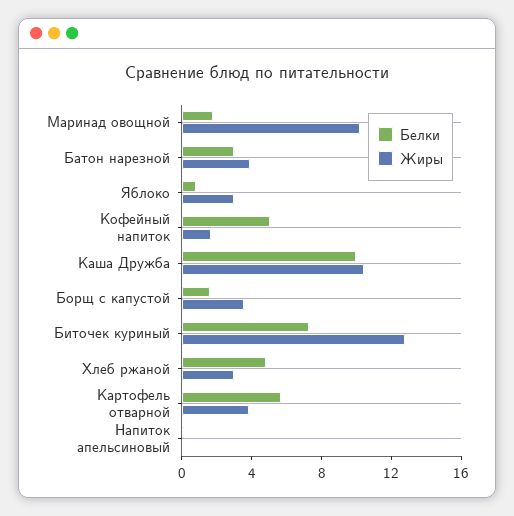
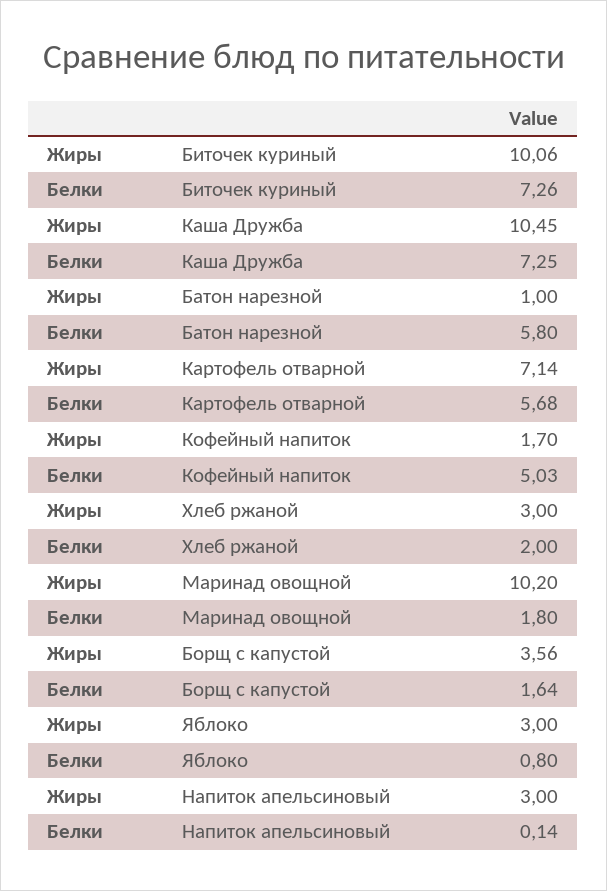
  {
    "Белки": {
      "Маринад овощной": 1.8,
-     "Батон нарезной": 3,
+     "Батон нарезной": 5.8,
      "Яблоко": 0.8,
      "Кофейный напиток": 5.03,
-     "Каша Дружба": 10,
+     "Каша Дружба": 7.25,
      "Борщ с капустой": 1.64,
      "Биточек куриный": 7.26,
-     "Хлеб ржаной": 5,
+     "Хлеб ржаной": 2,
      "Картофель отварной": 5.68,
      "Напиток апельсиновый": 0.14
    },
    "Жиры": {
      "Маринад овощной": 10.2,
-     "Батон нарезной": 4,
+     "Батон нарезной": 1,
      "Яблоко": 3,
      "Кофейный напиток": 1.7,
      "Каша Дружба": 10.45,
      "Борщ с капустой": 3.56,
-     "Биточек куриный": 13,
+     "Биточек куриный": 10.06,
      "Хлеб ржаной": 3,
-     "Картофель отварной": 4,
+     "Картофель отварной": 7.14,
-     "Напиток апельсиновый": 0
+     "Напиток апельсиновый": 3
    }
  }

